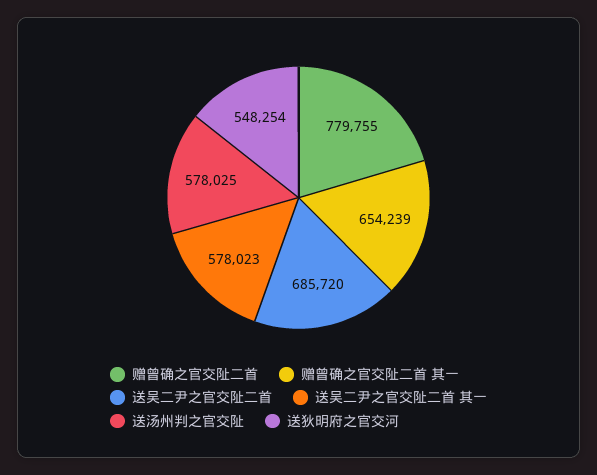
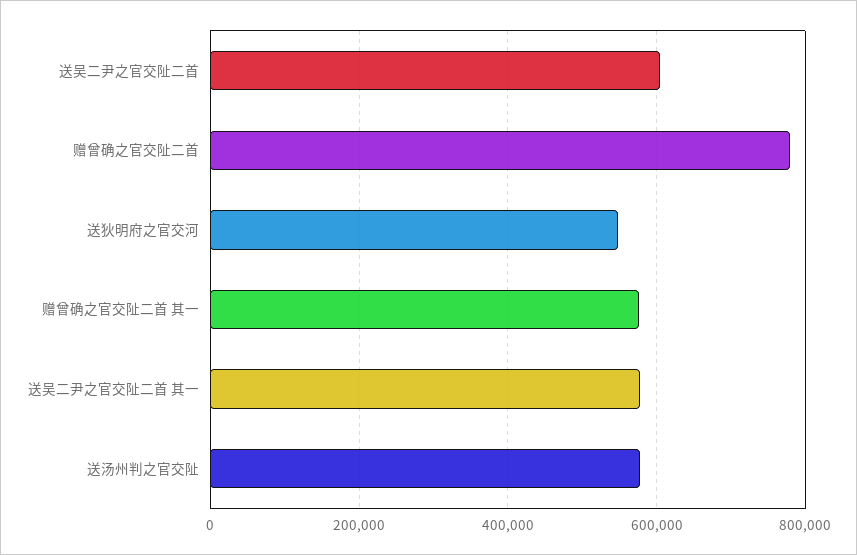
  {
    "赠曾确之官交阯二首": 779755,
-   "赠曾确之官交阯二首 其一": 654239,
+   "赠曾确之官交阯二首 其一": 580000,
-   "送吴二尹之官交阯二首": 685720,
+   "送吴二尹之官交阯二首": 600000,
    "送吴二尹之官交阯二首 其一": 578023,
    "送汤州判之官交阯": 578025,
    "送狄明府之官交河": 548254
  }

